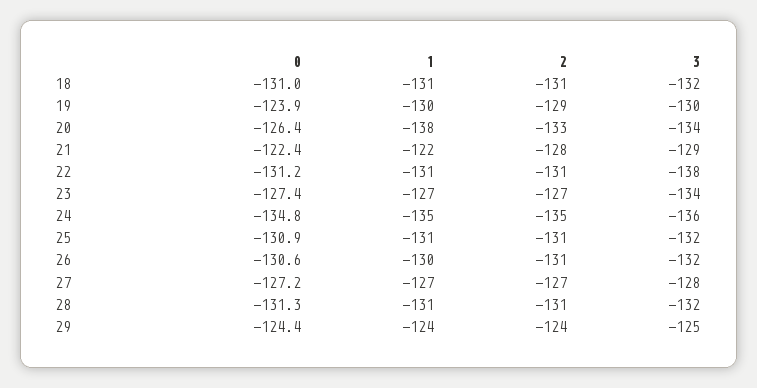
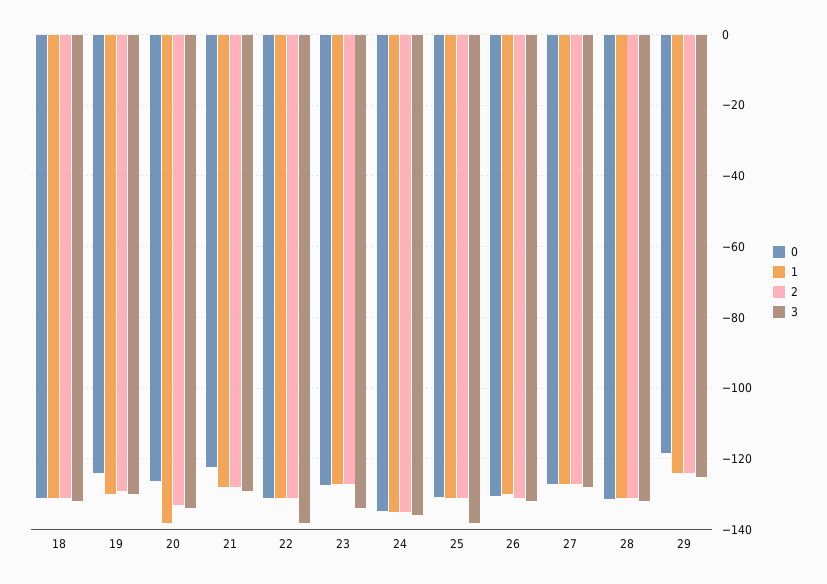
  {
    "0": {
      "18": -131,
      "19": -123.9,
      "20": -126.4,
      "21": -122.4,
      "22": -131.2,
      "23": -127.4,
      "24": -134.8,
      "25": -130.9,
      "26": -130.6,
      "27": -127.2,
      "28": -131.3,
-     "29": -124.4
+     "29": -118
    },
    "1": {
      "18": -131,
      "19": -130,
      "20": -138,
-     "21": -122,
+     "21": -128,
      "22": -131,
      "23": -127,
      "24": -135,
      "25": -131,
      "26": -130,
      "27": -127,
      "28": -131,
      "29": -124
    },
    "2": {
      "18": -131,
      "19": -129,
      "20": -133,
      "21": -128,
      "22": -131,
      "23": -127,
      "24": -135,
      "25": -131,
      "26": -131,
      "27": -127,
      "28": -131,
      "29": -124
    },
    "3": {
      "18": -132,
      "19": -130,
      "20": -134,
      "21": -129,
      "22": -138,
      "23": -134,
      "24": -136,
-     "25": -132,
+     "25": -138,
      "26": -132,
      "27": -128,
      "28": -132,
      "29": -125
    }
  }

